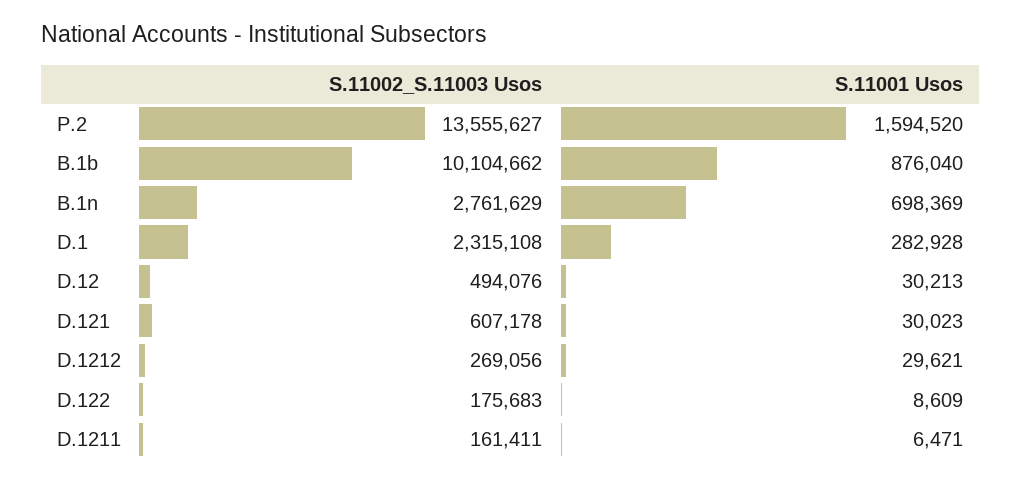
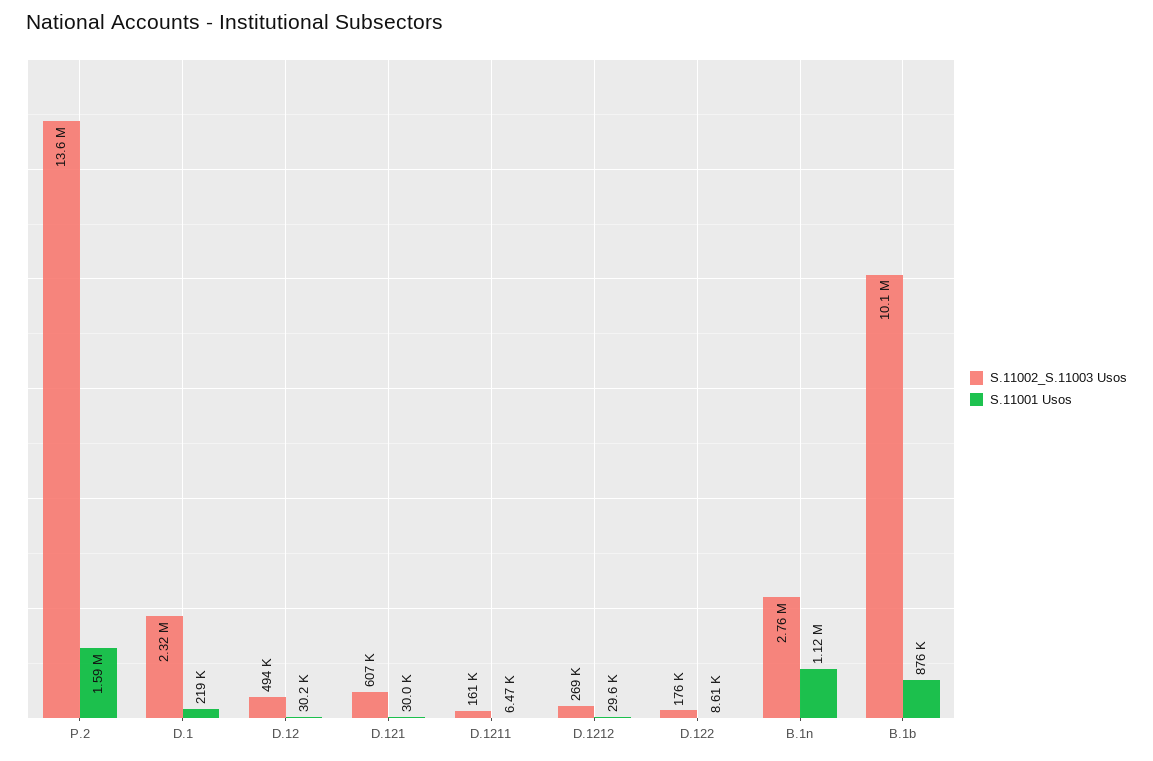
  {
    "S.11002_S.11003 Usos": {
      "P.2": 13555627,
      "B.1b": 10104662,
      "B.1n": 2761629,
      "D.1": 2315108,
      "D.12": 494076,
      "D.121": 607178,
      "D.1212": 269056,
      "D.122": 175683,
      "D.1211": 161411
    },
    "S.11001 Usos": {
      "P.2": 1594520,
      "B.1b": 876040,
-     "B.1n": 698369,
+     "B.1n": 1120000,
-     "D.1": 282928,
+     "D.1": 219000,
      "D.12": 30213,
      "D.121": 30023,
      "D.1212": 29621,
      "D.122": 8609,
      "D.1211": 6471
    }
  }

